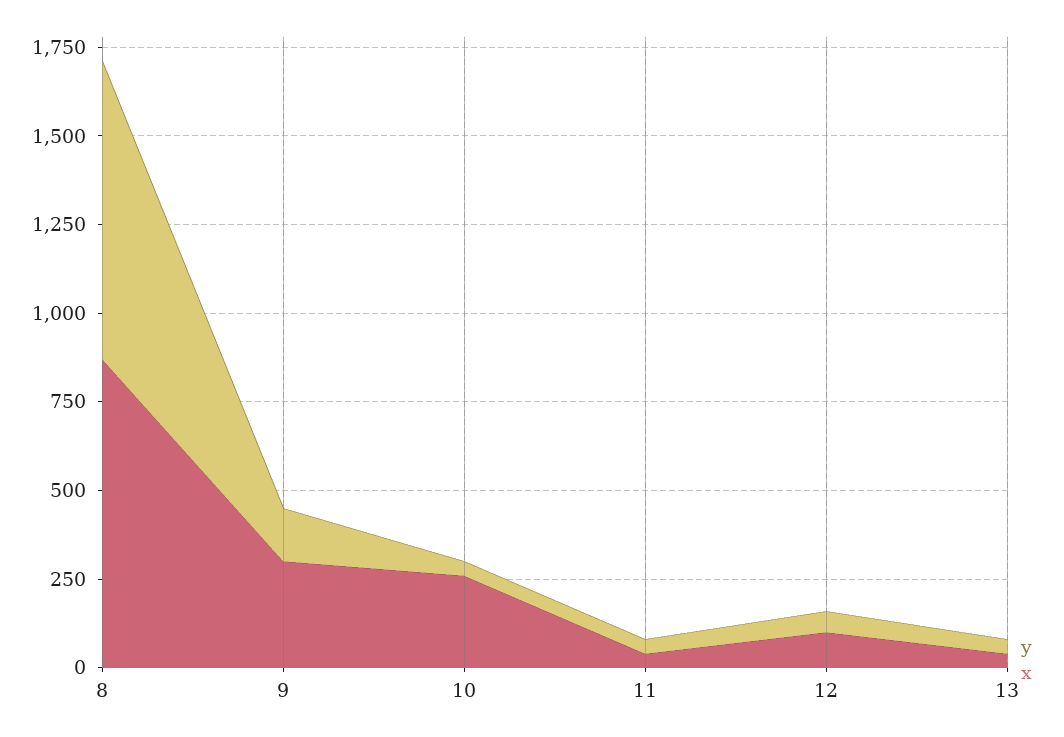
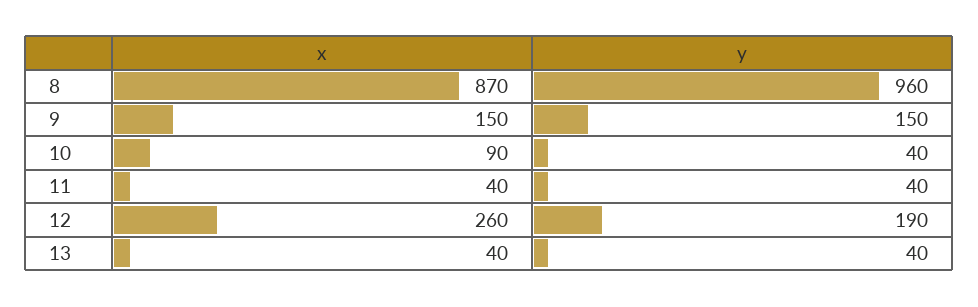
  {
    "y": {
-     "8": 850,
+     "8": 960,
      "9": 150,
      "10": 40,
      "11": 40,
-     "12": 50,
+     "12": 190,
      "13": 40
    },
    "x": {
      "8": 870,
-     "9": 300,
+     "9": 150,
-     "10": 250,
+     "10": 90,
      "11": 40,
-     "12": 100,
+     "12": 260,
      "13": 40
    }
  }

